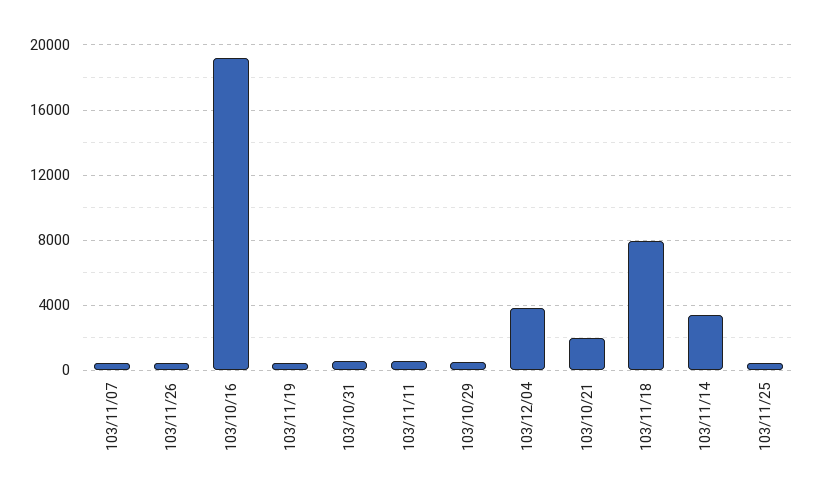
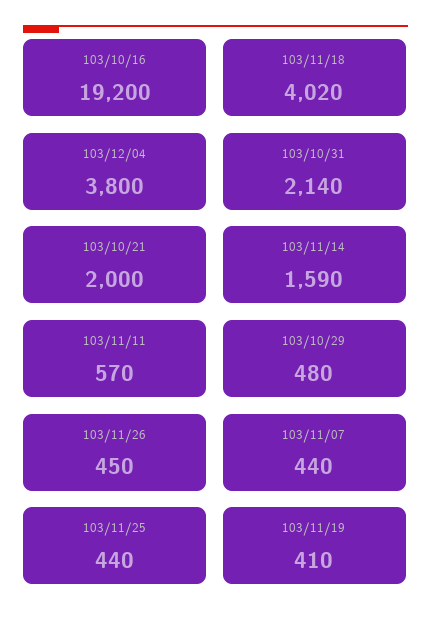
  {
    "103/11/07": 440,
    "103/11/26": 450,
    "103/10/16": 19200,
    "103/11/19": 410,
-   "103/10/31": 500,
+   "103/10/31": 2140,
    "103/11/11": 570,
    "103/10/29": 480,
    "103/12/04": 3800,
    "103/10/21": 2000,
-   "103/11/18": 8000,
+   "103/11/18": 4020,
-   "103/11/14": 3500,
+   "103/11/14": 1590,
    "103/11/25": 440
  }

